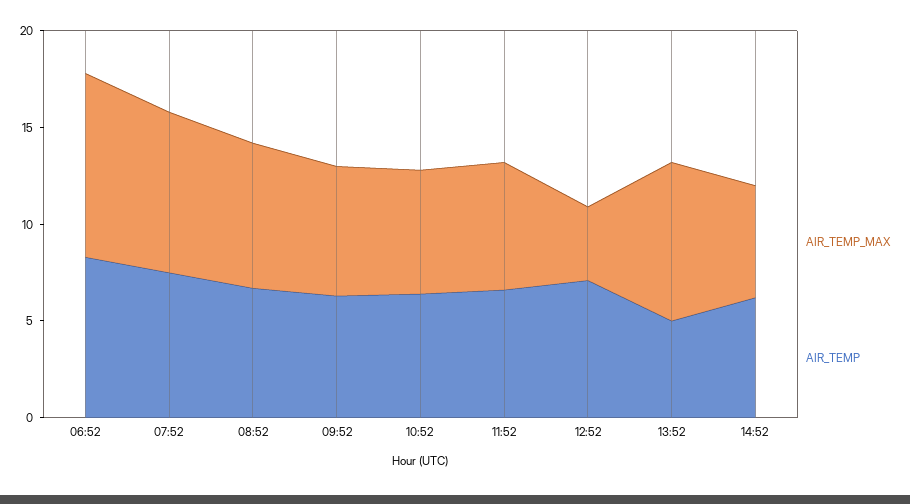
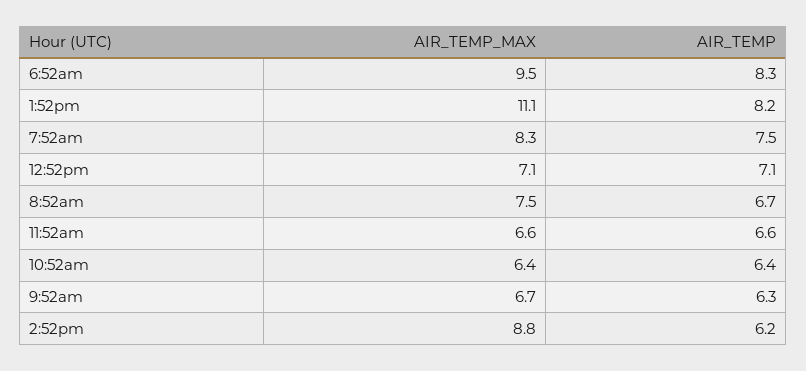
  {
    "AIR_TEMP_MAX": {
      "06:52": 9.5,
      "07:52": 8.3,
      "08:52": 7.5,
      "09:52": 6.7,
      "10:52": 6.4,
      "11:52": 6.6,
-     "12:52": 4,
+     "12:52": 7.1,
-     "13:52": 8,
+     "13:52": 11.1,
-     "14:52": 6
+     "14:52": 8.8
    },
    "AIR_TEMP": {
      "06:52": 8.3,
      "07:52": 7.5,
      "08:52": 6.7,
      "09:52": 6.3,
      "10:52": 6.4,
      "11:52": 6.6,
      "12:52": 7.1,
-     "13:52": 5,
+     "13:52": 8.2,
      "14:52": 6.2
    }
  }

